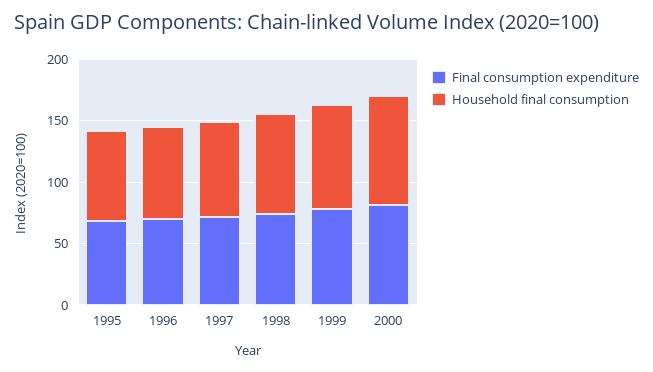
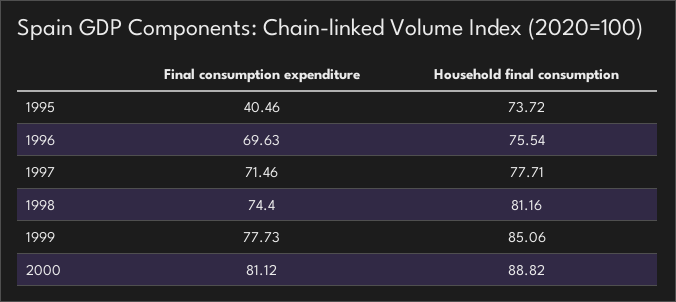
  {
    "Final consumption expenditure": {
-     "1995": 70,
+     "1995": 40.46,
      "1996": 69.63,
      "1997": 71.46,
      "1998": 74.4,
      "1999": 77.73,
      "2000": 81.12
    },
    "Household final consumption": {
      "1995": 73.72,
      "1996": 75.54,
      "1997": 77.71,
      "1998": 81.16,
      "1999": 85.06,
      "2000": 88.82
    }
  }

